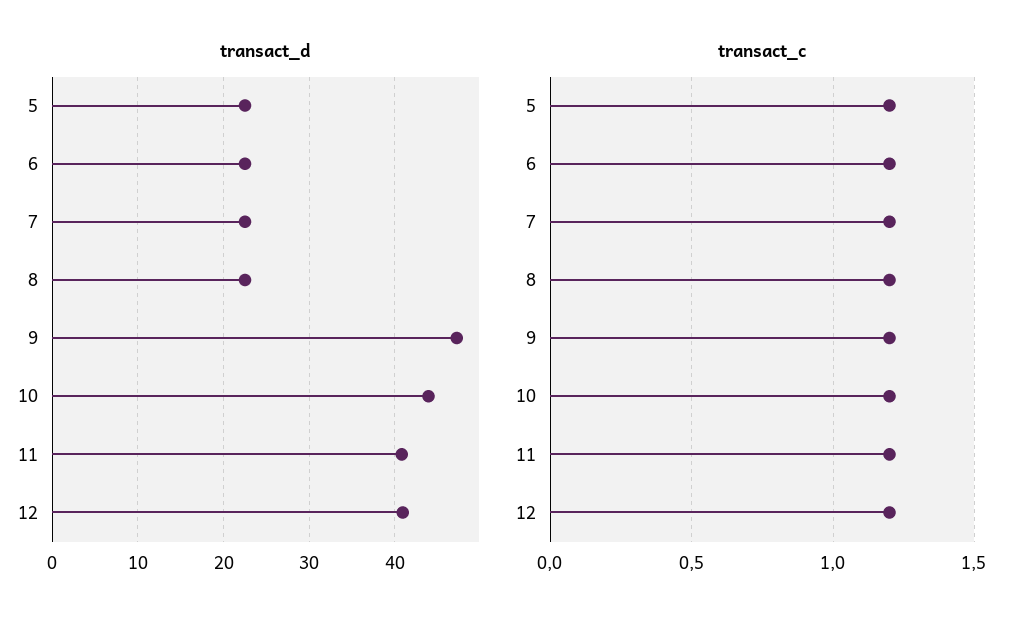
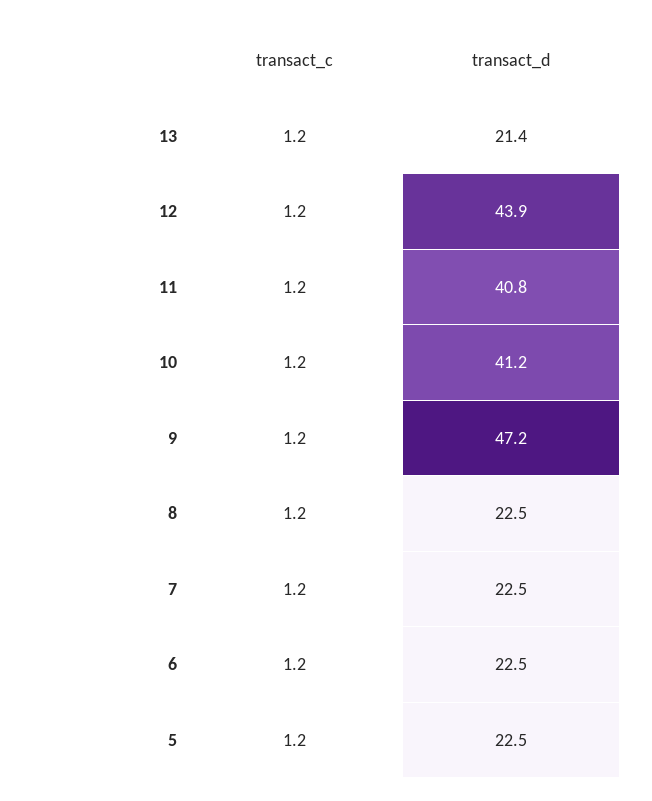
  {
    "transact_d": {
      "5": 22.5,
      "6": 22.5,
      "7": 22.5,
      "8": 22.5,
      "9": 47.2,
-     "10": 44,
+     "10": 41.2,
      "11": 40.8,
-     "12": 41
+     "12": 43.9,
+     "13": 21.4
    },
    "transact_c": {
      "5": 1.2,
      "6": 1.2,
      "7": 1.2,
      "8": 1.2,
      "9": 1.2,
      "10": 1.2,
      "11": 1.2,
-     "12": 1.2
+     "12": 1.2,
+     "13": 1.2
    }
  }

